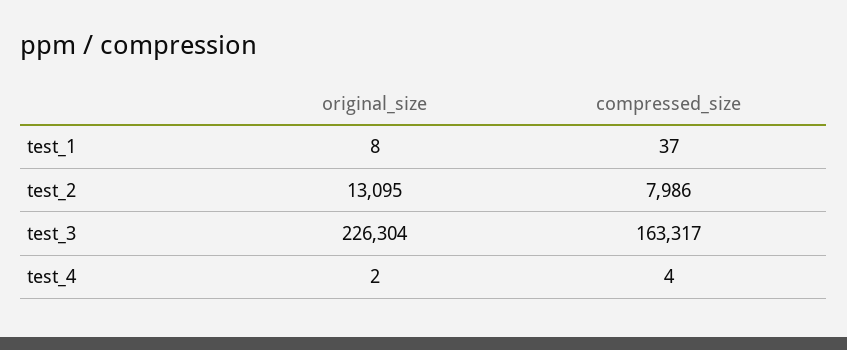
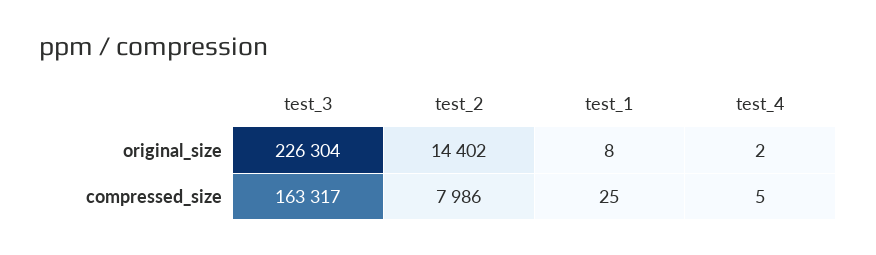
  {
    "original_size": {
      "test_1": 8,
-     "test_2": 13095,
+     "test_2": 14402,
      "test_3": 226304,
      "test_4": 2
    },
    "compressed_size": {
-     "test_1": 37,
+     "test_1": 25,
      "test_2": 7986,
      "test_3": 163317,
-     "test_4": 4
+     "test_4": 5
    }
  }

